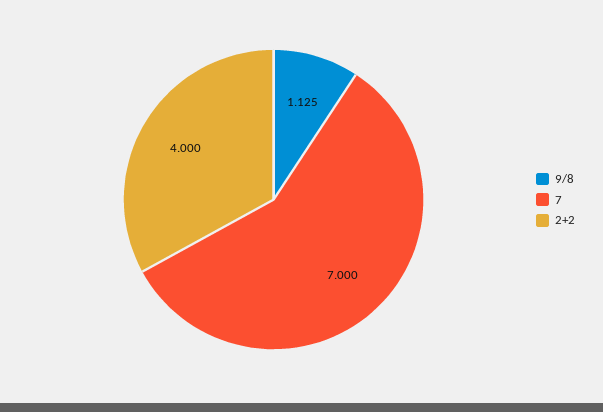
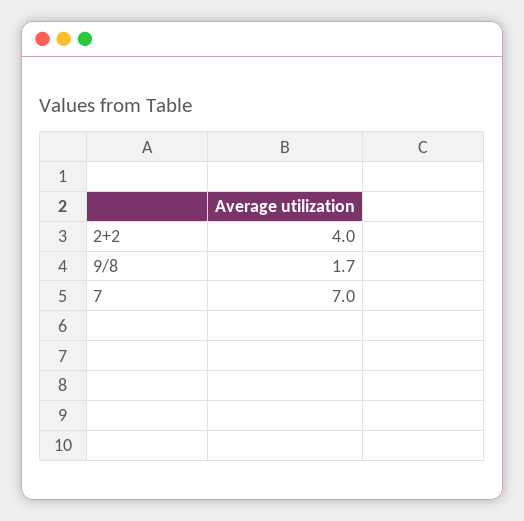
  {
-   "9/8": 1.125,
+   "9/8": 1.7,
    "7": 7,
    "2+2": 4
  }

